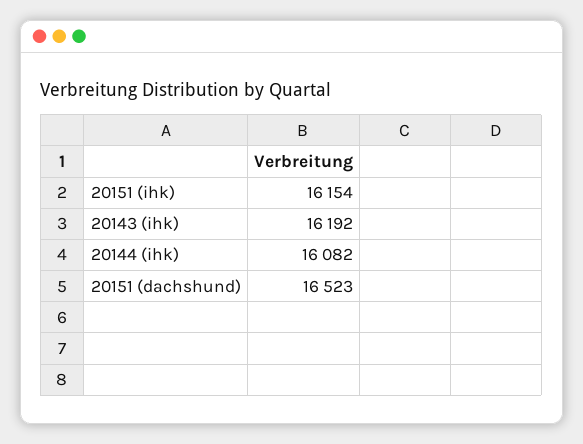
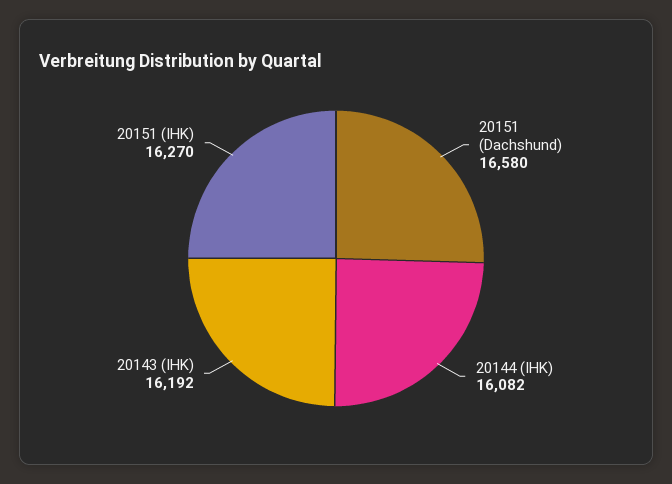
  {
-   "20151 (ihk)": 16154,
+   "20151 (ihk)": 16270,
    "20143 (ihk)": 16192,
    "20144 (ihk)": 16082,
-   "20151 (dachshund)": 16523
+   "20151 (dachshund)": 16580
  }

